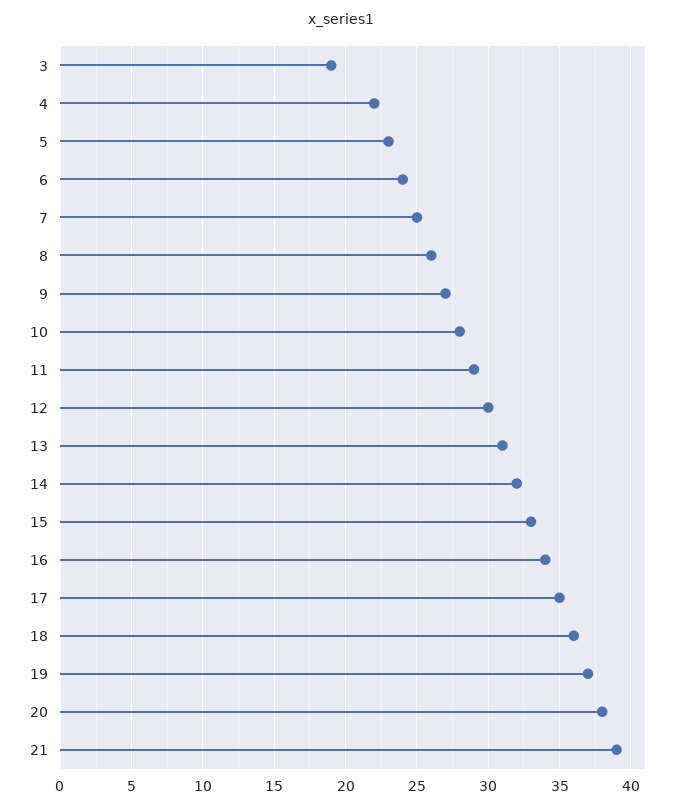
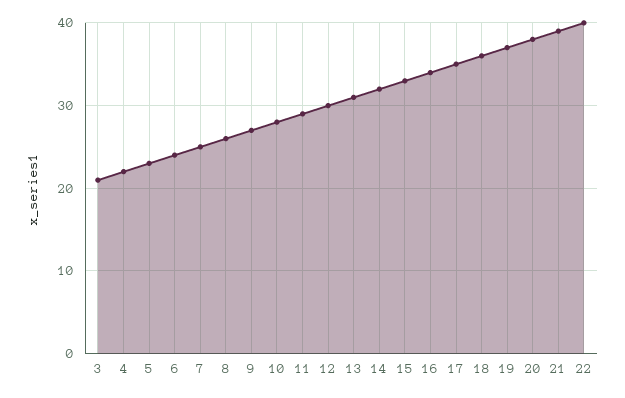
  {
-   "3": 19,
+   "3": 21,
    "4": 22,
    "5": 23,
    "6": 24,
    "7": 25,
    "8": 26,
    "9": 27,
    "10": 28,
    "11": 29,
    "12": 30,
    "13": 31,
    "14": 32,
    "15": 33,
    "16": 34,
    "17": 35,
    "18": 36,
    "19": 37,
    "20": 38,
-   "21": 39
+   "21": 39,
+   "22": 40
  }

